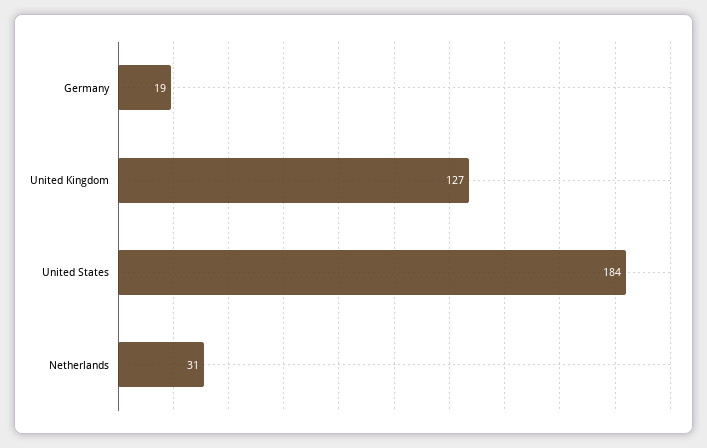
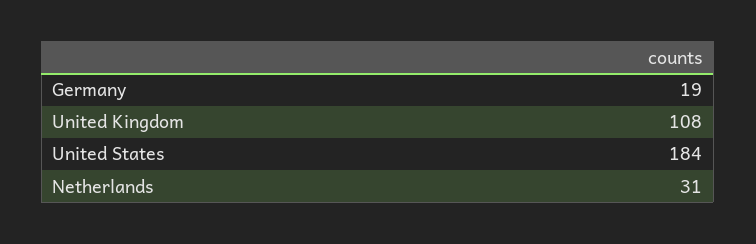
  {
    "Germany": 19,
-   "United Kingdom": 127,
+   "United Kingdom": 108,
    "United States": 184,
    "Netherlands": 31
  }

